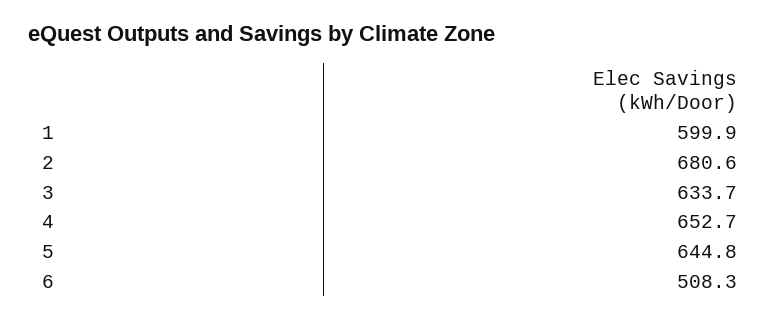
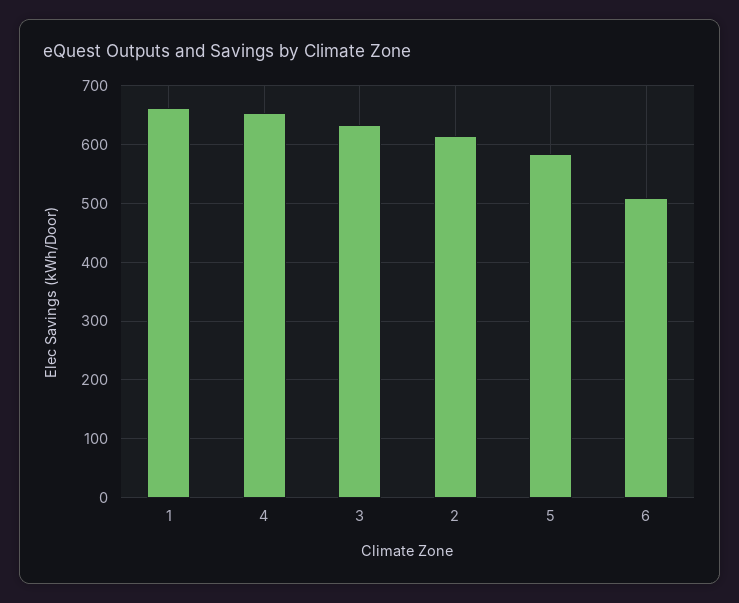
  {
-   "1": 599.9,
+   "1": 660,
-   "2": 680.6,
+   "2": 620,
    "3": 633.7,
    "4": 652.7,
-   "5": 644.8,
+   "5": 580,
    "6": 508.3
  }

